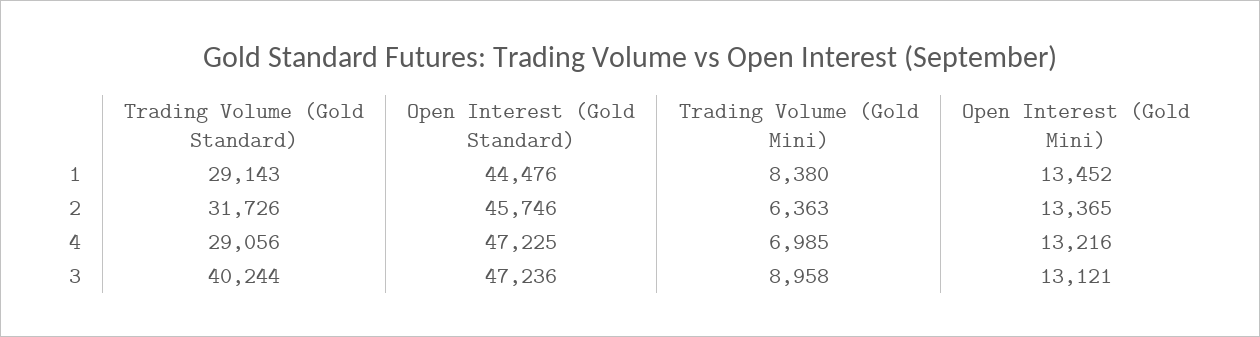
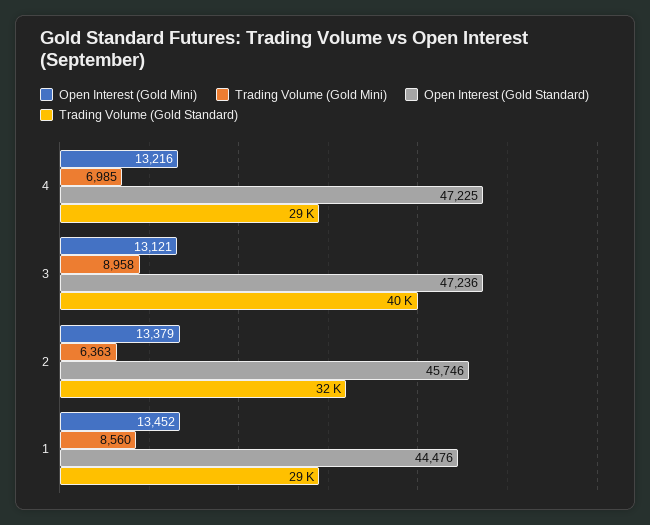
  {
    "Trading Volume (Gold Standard)": {
      "1": 29143,
      "2": 31726,
      "4": 29056,
      "3": 40244
    },
    "Open Interest (Gold Standard)": {
      "1": 44476,
      "2": 45746,
      "4": 47225,
      "3": 47236
    },
    "Trading Volume (Gold Mini)": {
-     "1": 8380,
+     "1": 8560,
      "2": 6363,
      "4": 6985,
      "3": 8958
    },
    "Open Interest (Gold Mini)": {
      "1": 13452,
-     "2": 13365,
+     "2": 13379,
      "4": 13216,
      "3": 13121
    }
  }

